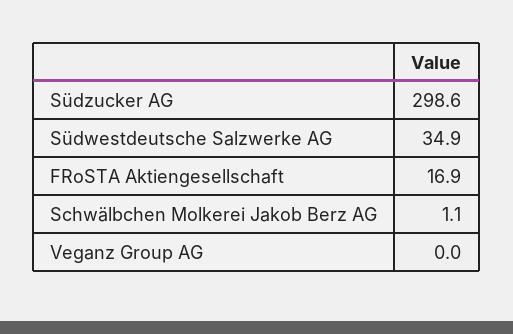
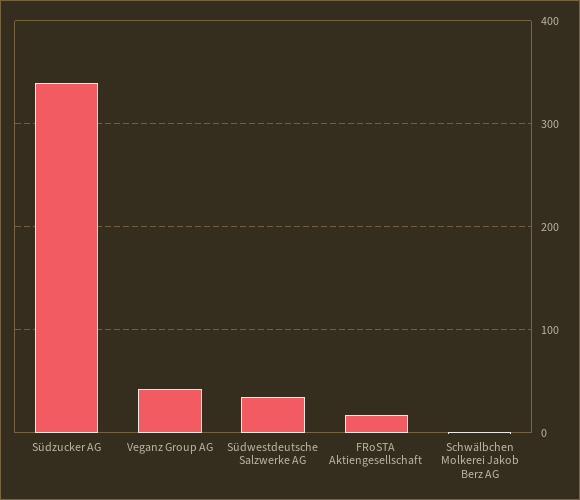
  {
-   "Südzucker AG": 298.6,
+   "Südzucker AG": 340,
    "Südwestdeutsche Salzwerke AG": 34.9,
    "FRoSTA Aktiengesellschaft": 16.9,
    "Schwälbchen Molkerei Jakob Berz AG": 1.1,
-   "Veganz Group AG": 0
+   "Veganz Group AG": 40
  }

